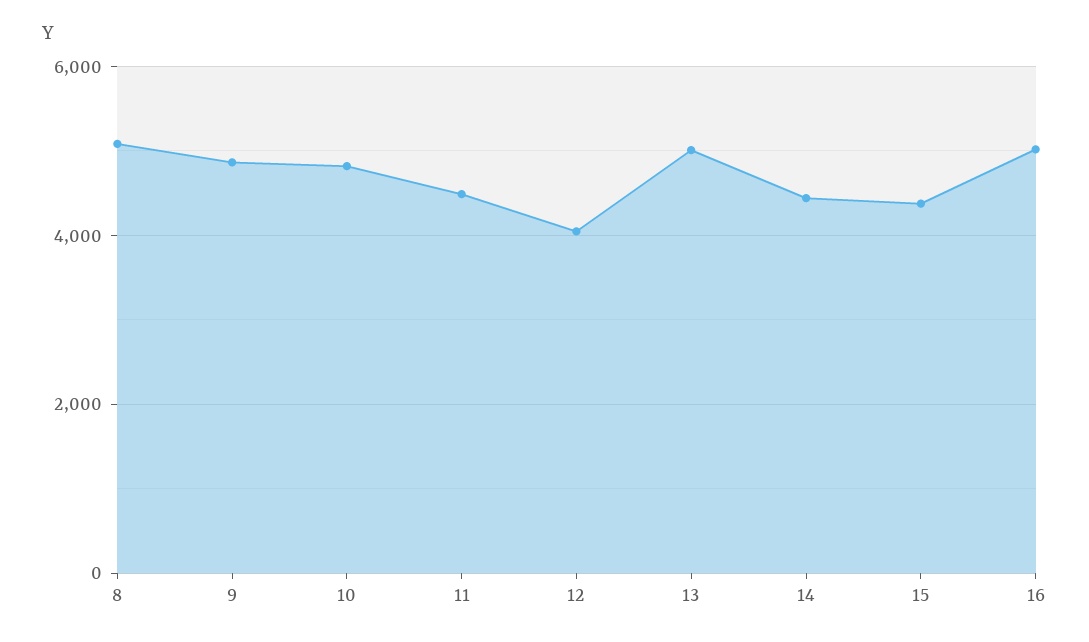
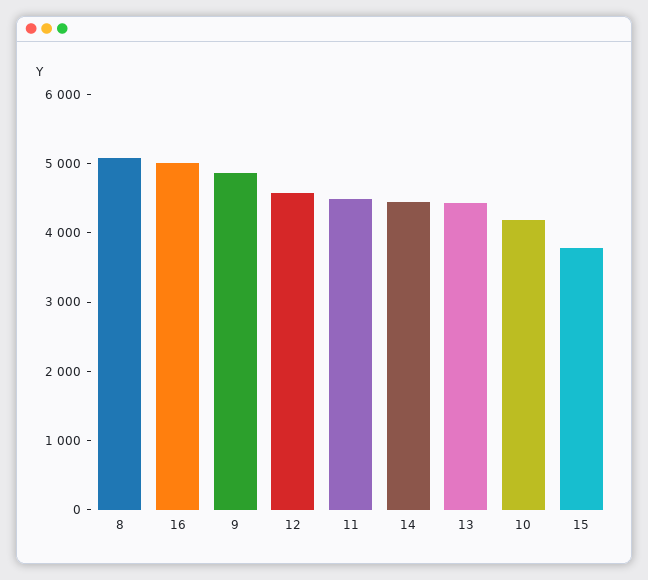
  {
    "8": 5000,
    "9": 4800,
-   "10": 4800,
+   "10": 4200,
    "11": 4400,
-   "12": 4000,
+   "12": 4600,
-   "13": 5000,
+   "13": 4400,
    "14": 4400,
-   "15": 4400,
+   "15": 3800,
    "16": 5000
  }

